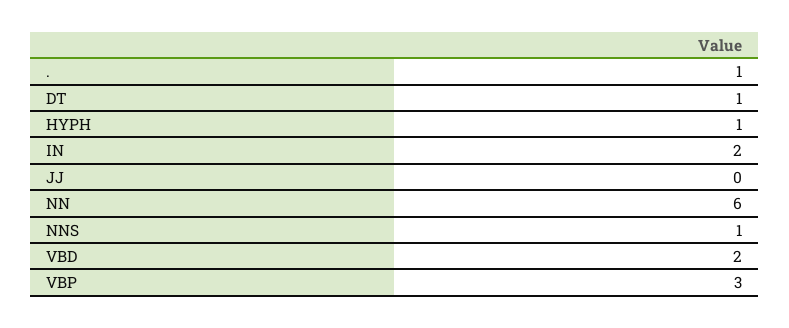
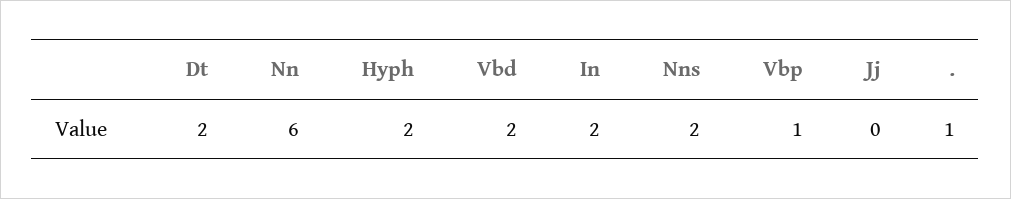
  {
    ".": 1,
-   "DT": 1,
+   "DT": 2,
-   "HYPH": 1,
+   "HYPH": 2,
    "IN": 2,
    "JJ": 0,
    "NN": 6,
-   "NNS": 1,
+   "NNS": 2,
    "VBD": 2,
-   "VBP": 3
+   "VBP": 1
  }

